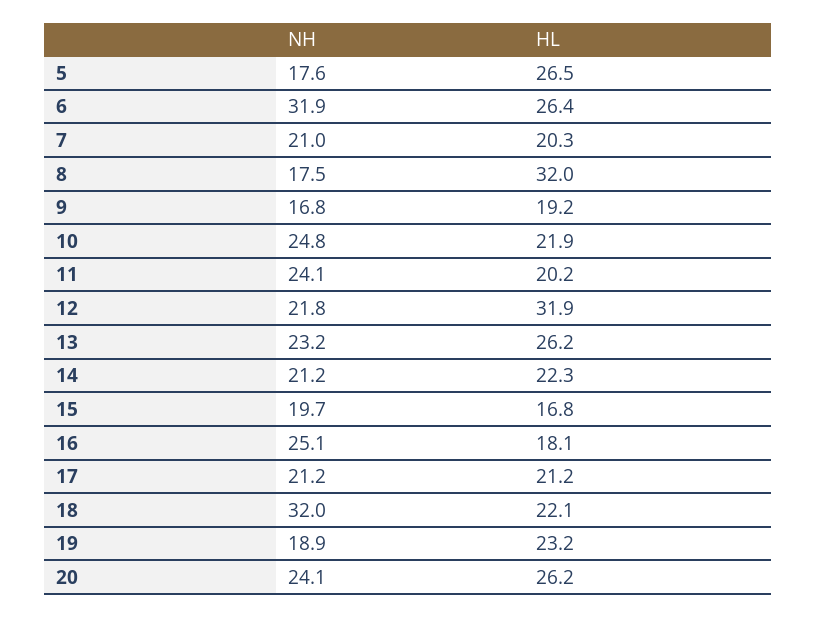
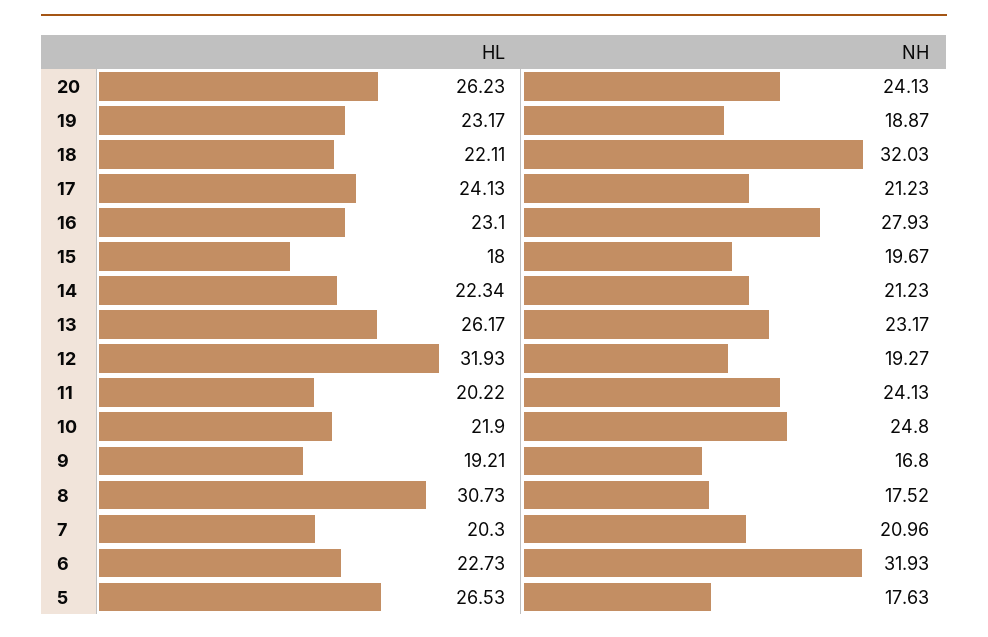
  {
    "NH": {
      "5": 17.63,
      "6": 31.93,
      "7": 20.96,
      "8": 17.52,
      "9": 16.8,
      "10": 24.8,
      "11": 24.13,
-     "12": 21.8,
+     "12": 19.27,
      "13": 23.17,
      "14": 21.23,
      "15": 19.67,
-     "16": 25.1,
+     "16": 27.93,
      "17": 21.23,
      "18": 32.03,
      "19": 18.87,
      "20": 24.13
    },
    "HL": {
      "5": 26.53,
-     "6": 26.4,
+     "6": 22.73,
      "7": 20.3,
-     "8": 32,
+     "8": 30.73,
      "9": 19.21,
      "10": 21.9,
      "11": 20.22,
      "12": 31.93,
      "13": 26.17,
      "14": 22.34,
-     "15": 16.8,
+     "15": 18,
-     "16": 18.1,
+     "16": 23.1,
-     "17": 21.2,
+     "17": 24.13,
      "18": 22.11,
      "19": 23.17,
      "20": 26.23
    }
  }

